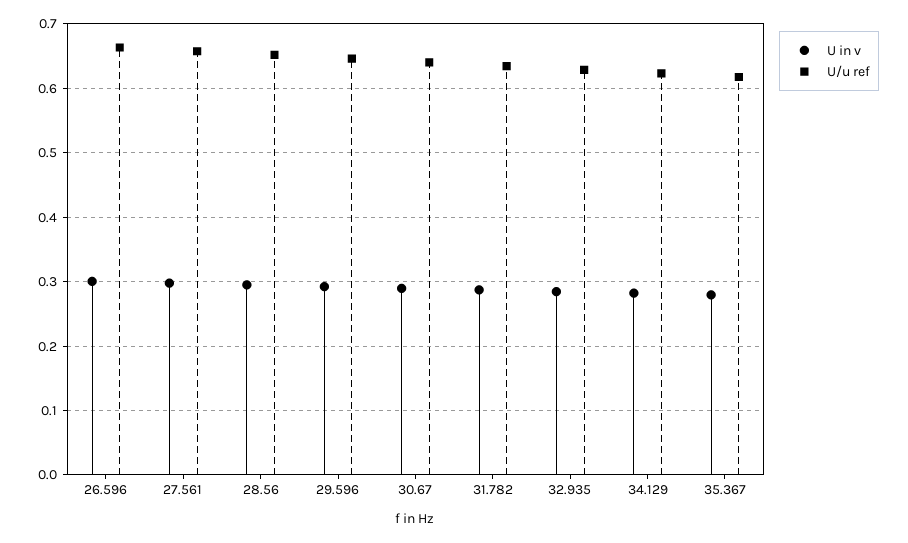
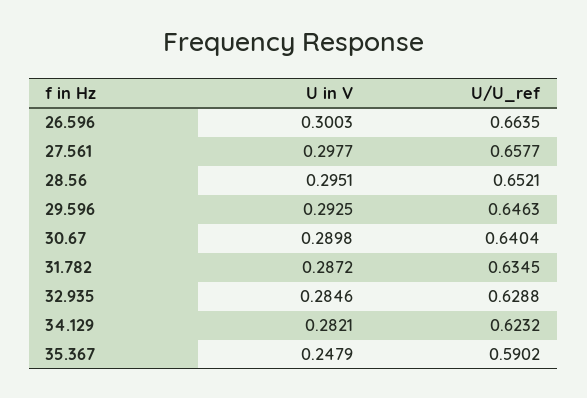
  {
    "U in v": {
      "26.596": 0.3003,
      "27.561": 0.2977,
      "28.56": 0.2951,
      "29.596": 0.2925,
      "30.67": 0.2898,
      "31.782": 0.2872,
      "32.935": 0.2846,
      "34.129": 0.2821,
-     "35.367": 0.28
+     "35.367": 0.2479
    },
    "U/u ref": {
      "26.596": 0.6635,
      "27.561": 0.6577,
      "28.56": 0.6521,
      "29.596": 0.6463,
      "30.67": 0.6404,
      "31.782": 0.6345,
      "32.935": 0.6288,
      "34.129": 0.6232,
-     "35.367": 0.62
+     "35.367": 0.5902
    }
  }

